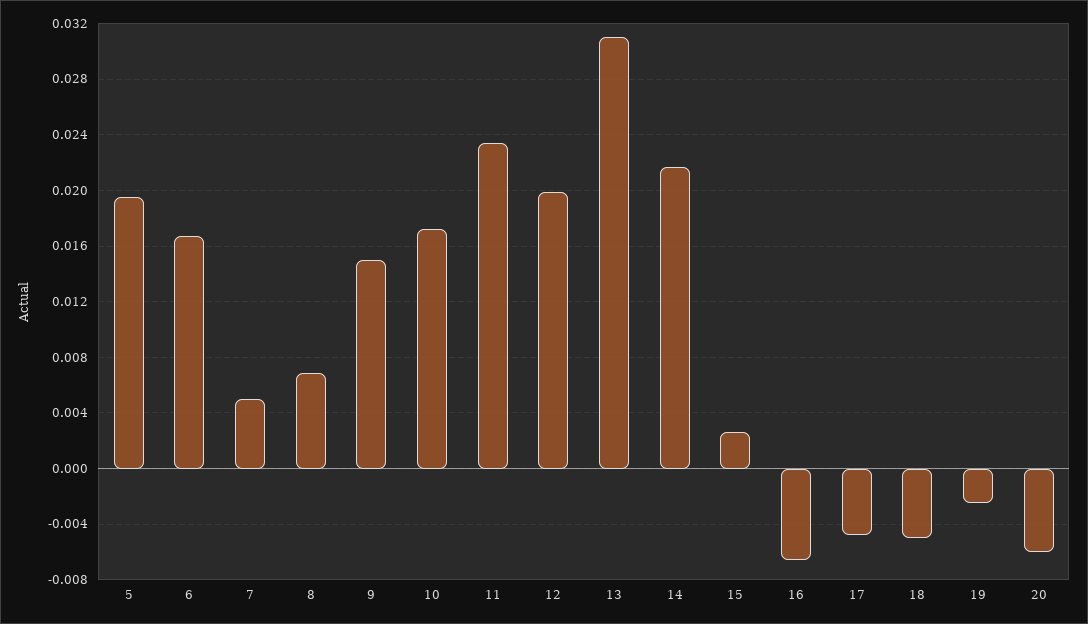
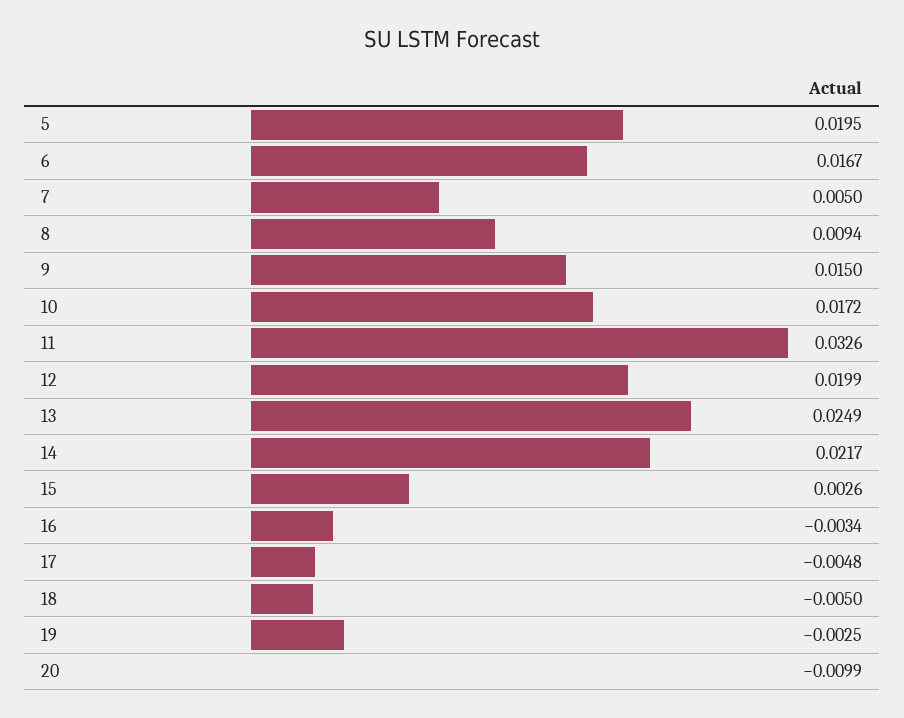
  {
    "5": 0.0195,
    "6": 0.0167,
    "7": 0.005,
-   "8": 0.007,
+   "8": 0.0094,
    "9": 0.015,
    "10": 0.0172,
-   "11": 0.0235,
+   "11": 0.0326,
    "12": 0.0199,
-   "13": 0.031,
+   "13": 0.0249,
    "14": 0.0217,
    "15": 0.0026,
-   "16": -0.0065,
+   "16": -0.0034,
    "17": -0.0048,
    "18": -0.005,
    "19": -0.0025,
-   "20": -0.006
+   "20": -0.0099
  }

